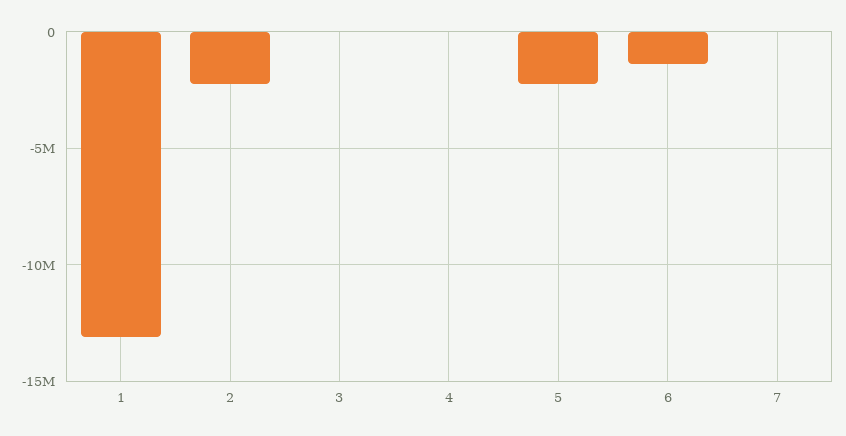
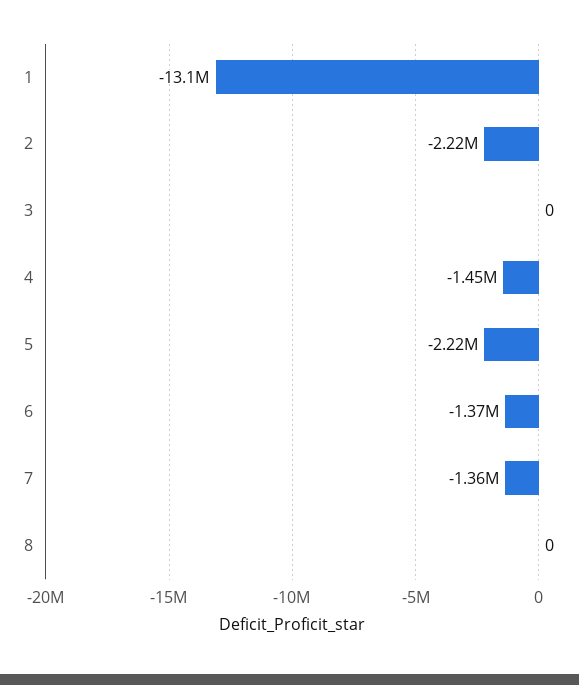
  {
    "1": -13100000,
    "2": -2220000,
    "3": 0,
-   "4": 0,
+   "4": -1450000,
    "5": -2220000,
    "6": -1370000,
-   "7": 0
+   "7": -1360000,
+   "8": 0
  }

